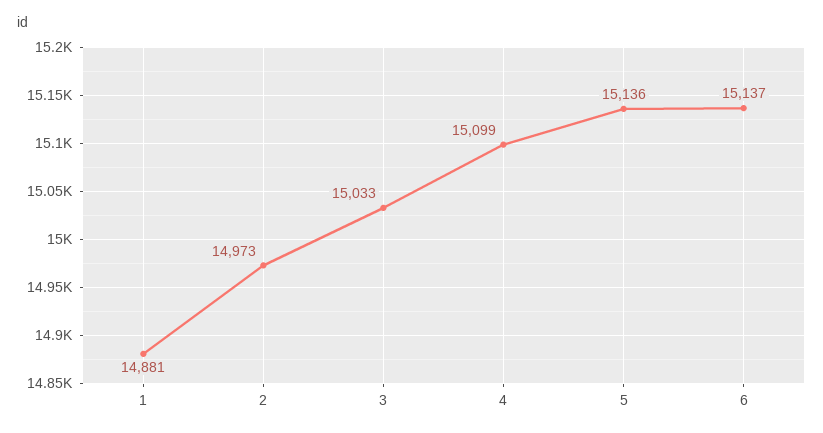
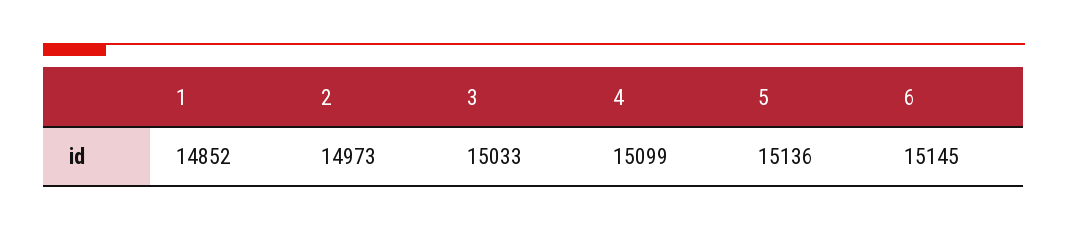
  {
-   "1": 14881,
+   "1": 14852,
    "2": 14973,
    "3": 15033,
    "4": 15099,
    "5": 15136,
-   "6": 15137
+   "6": 15145
  }

